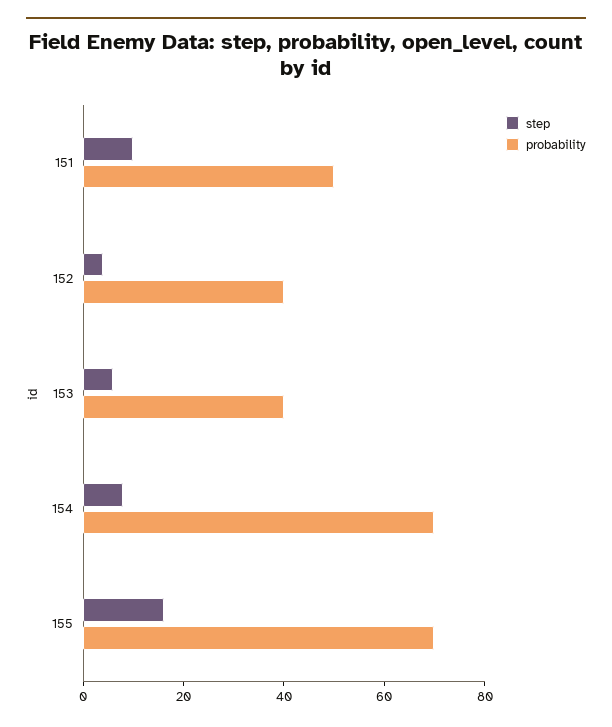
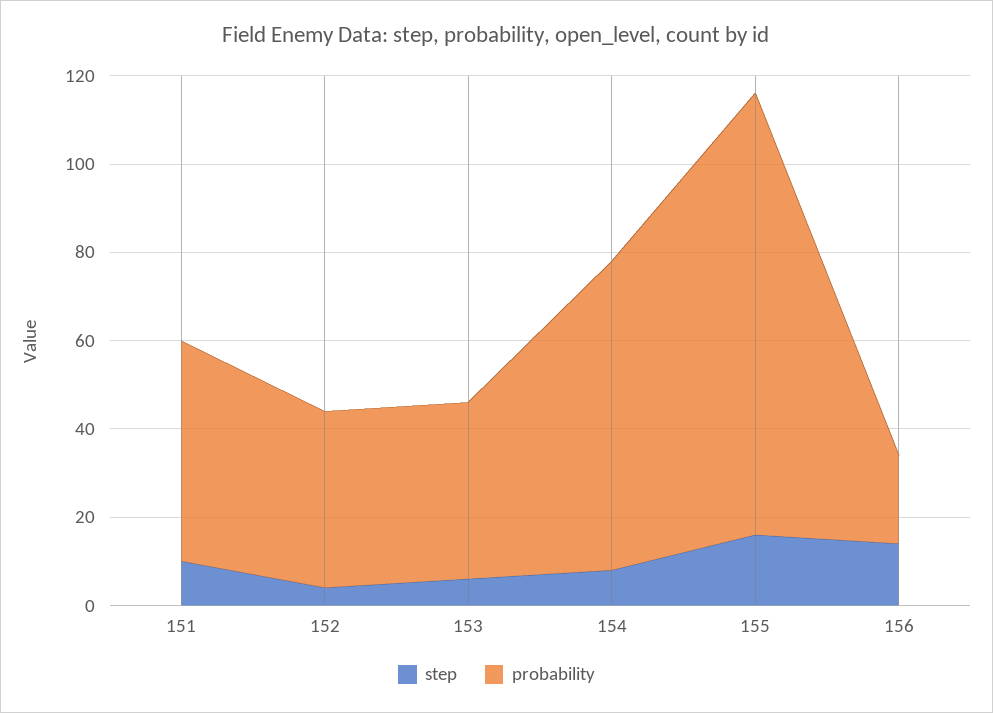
  {
    "step": {
      "151": 10,
      "152": 5,
      "153": 5,
      "154": 10,
-     "155": 15
+     "155": 15,
+     "156": 15
    },
    "probability": {
      "151": 50,
      "152": 40,
      "153": 40,
      "154": 70,
-     "155": 70
+     "155": 100,
+     "156": 20
    }
  }

